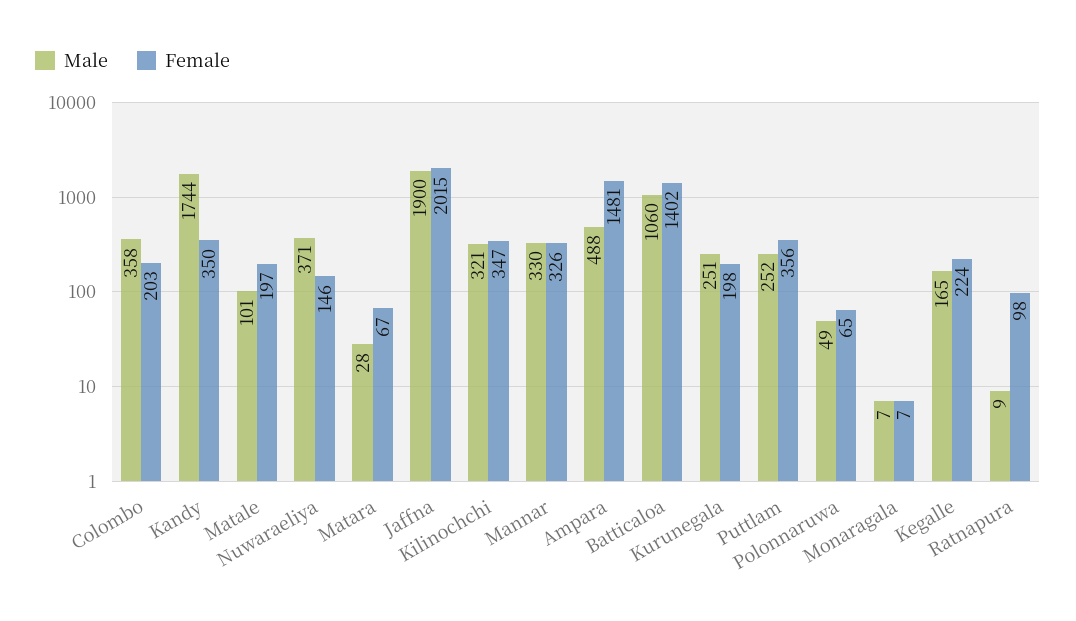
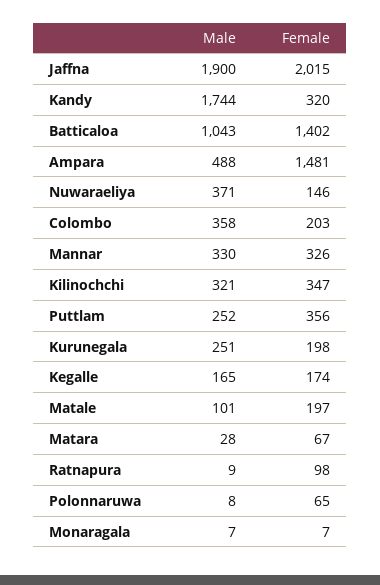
  {
    "Male": {
      "Colombo": 358,
      "Kandy": 1744,
      "Matale": 101,
      "Nuwaraeliya": 371,
      "Matara": 28,
      "Jaffna": 1900,
      "Kilinochchi": 321,
      "Mannar": 330,
      "Ampara": 488,
-     "Batticaloa": 1060,
+     "Batticaloa": 1043,
      "Kurunegala": 251,
      "Puttlam": 252,
-     "Polonnaruwa": 49,
+     "Polonnaruwa": 8,
      "Monaragala": 7,
      "Kegalle": 165,
      "Ratnapura": 9
    },
    "Female": {
      "Colombo": 203,
-     "Kandy": 350,
+     "Kandy": 320,
      "Matale": 197,
      "Nuwaraeliya": 146,
      "Matara": 67,
      "Jaffna": 2015,
      "Kilinochchi": 347,
      "Mannar": 326,
      "Ampara": 1481,
      "Batticaloa": 1402,
      "Kurunegala": 198,
      "Puttlam": 356,
      "Polonnaruwa": 65,
      "Monaragala": 7,
-     "Kegalle": 224,
+     "Kegalle": 174,
      "Ratnapura": 98
    }
  }

